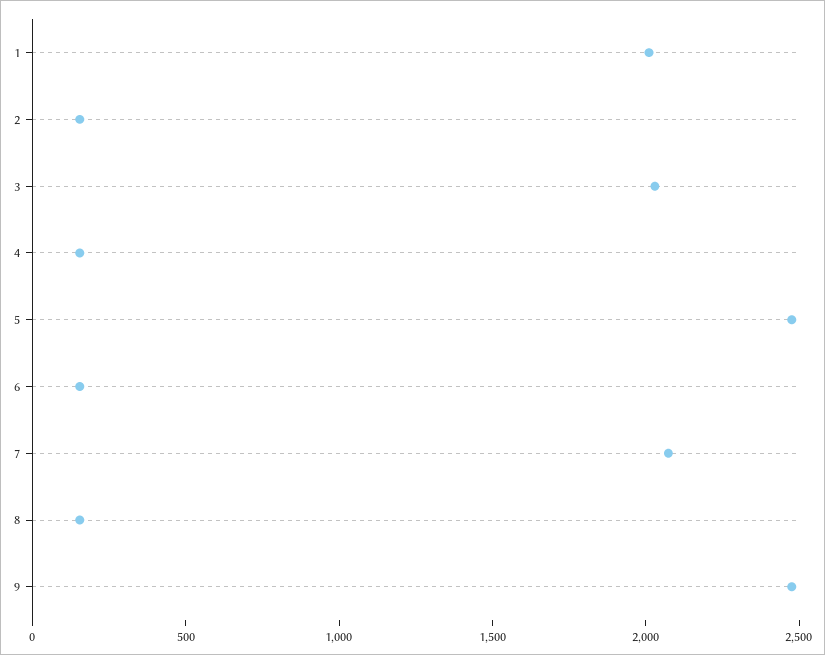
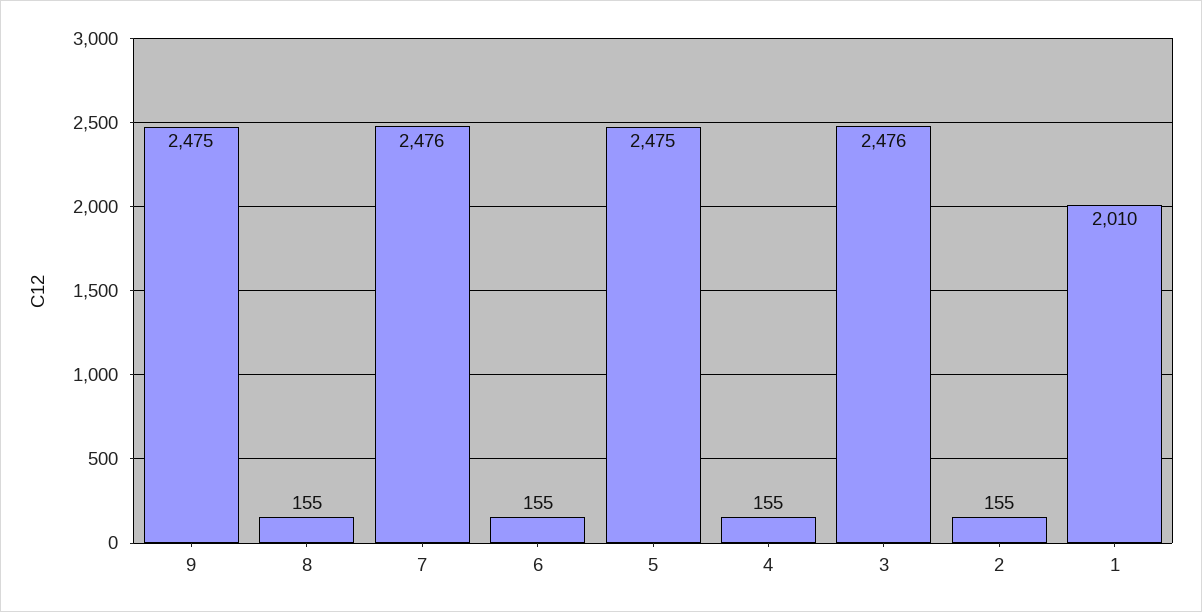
  {
    "1": 2010,
    "2": 155,
-   "3": 2000,
+   "3": 2476,
    "4": 155,
    "5": 2475,
    "6": 155,
-   "7": 2100,
+   "7": 2476,
    "8": 155,
    "9": 2475
  }

